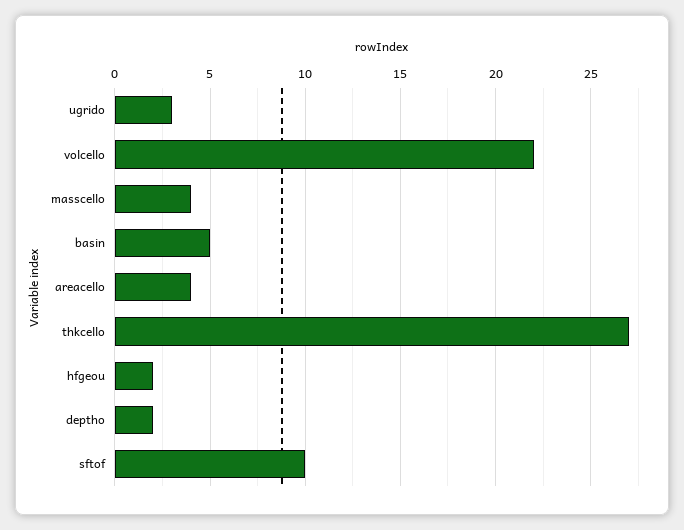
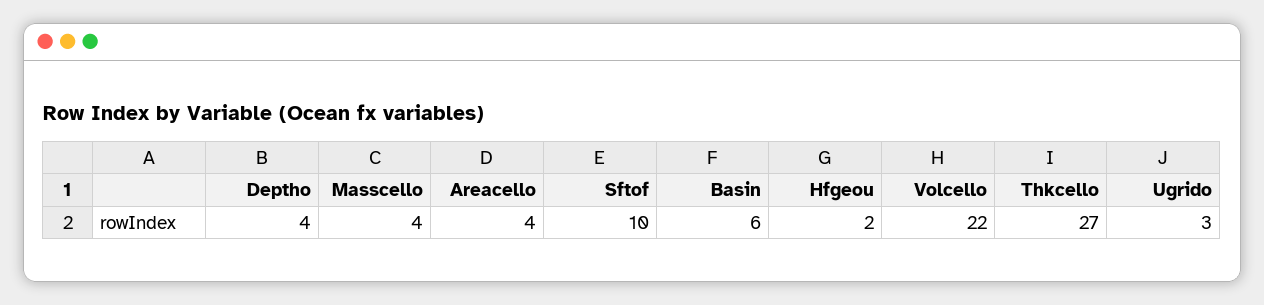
  {
    "ugrido": 3,
    "volcello": 22,
    "masscello": 4,
-   "basin": 5,
+   "basin": 6,
    "areacello": 4,
    "thkcello": 27,
    "hfgeou": 2,
-   "deptho": 2,
+   "deptho": 4,
    "sftof": 10
  }

